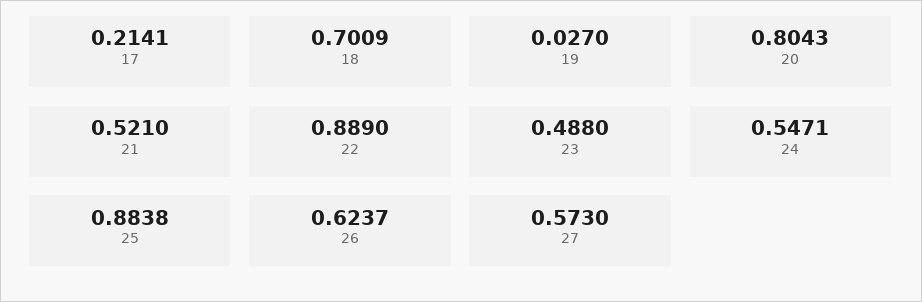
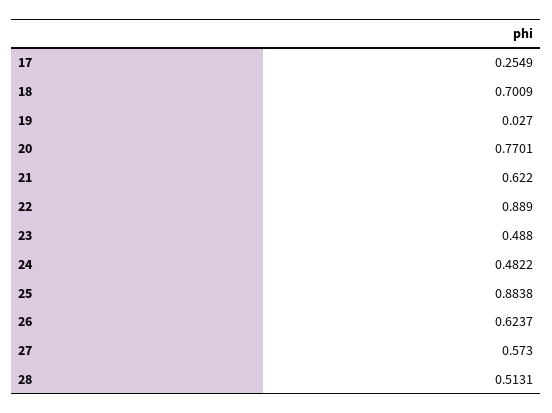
  {
-   "17": 0.2141,
+   "17": 0.2549,
    "18": 0.7009,
    "19": 0.027,
-   "20": 0.8043,
+   "20": 0.7701,
-   "21": 0.521,
+   "21": 0.622,
    "22": 0.889,
    "23": 0.488,
-   "24": 0.5471,
+   "24": 0.4822,
    "25": 0.8838,
    "26": 0.6237,
-   "27": 0.573
+   "27": 0.573,
+   "28": 0.5131
  }

